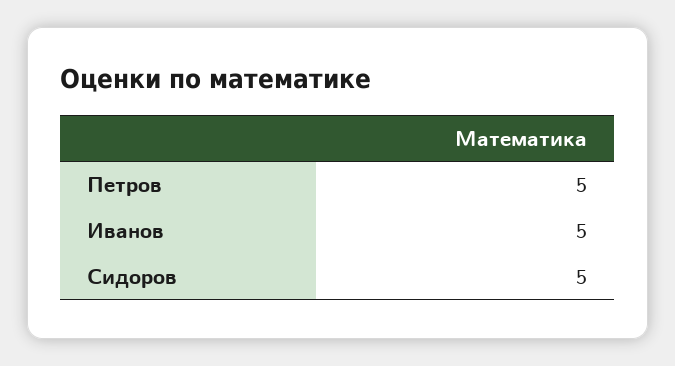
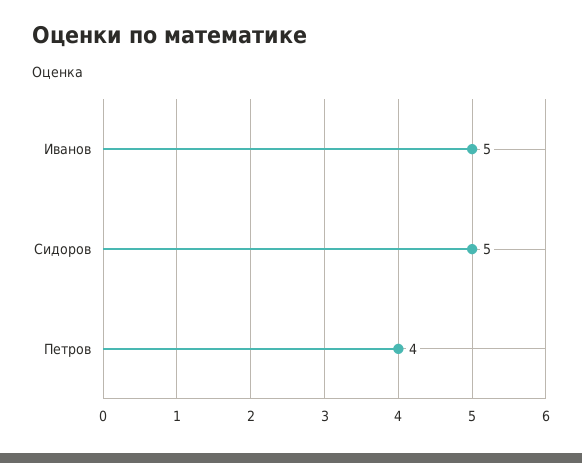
  {
-   "Петров": 5,
+   "Петров": 4,
    "Иванов": 5,
    "Сидоров": 5
  }

